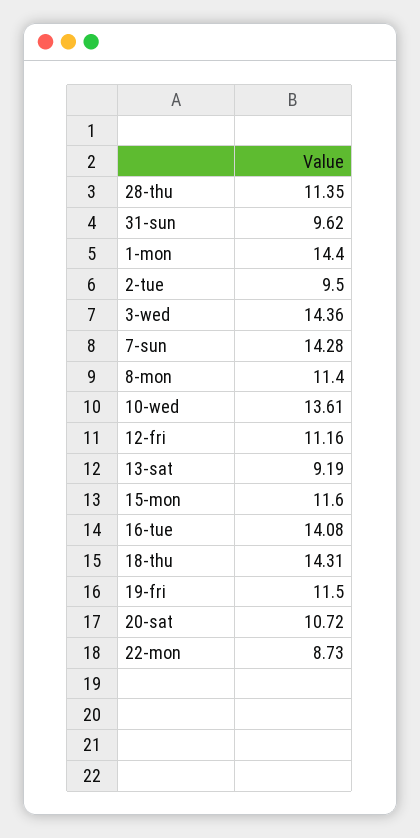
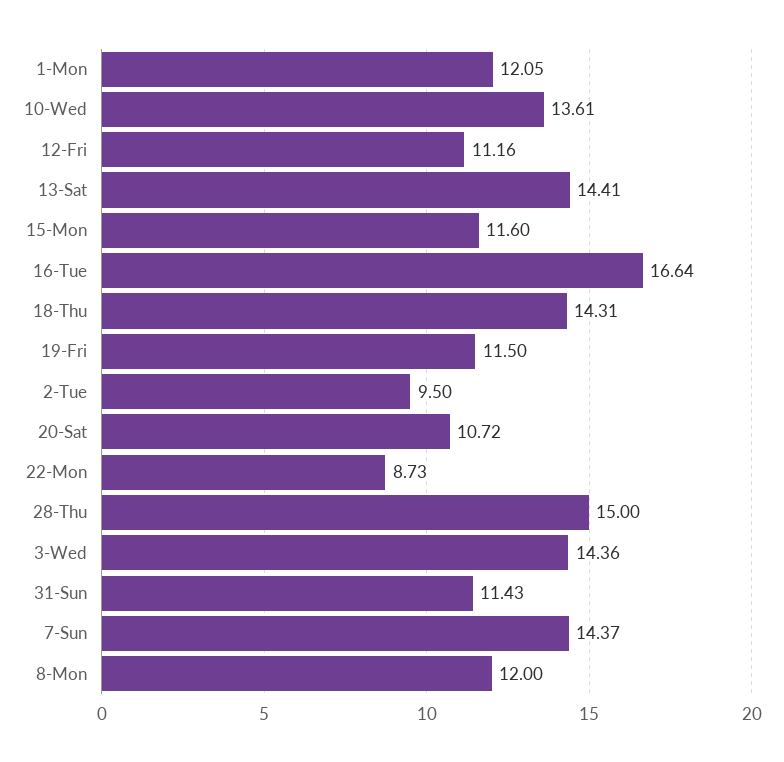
  {
-   "28-thu": 11.35,
+   "28-thu": 15,
-   "31-sun": 9.62,
+   "31-sun": 11.43,
-   "1-mon": 14.4,
+   "1-mon": 12.05,
    "2-tue": 9.5,
    "3-wed": 14.36,
-   "7-sun": 14.28,
+   "7-sun": 14.37,
-   "8-mon": 11.4,
+   "8-mon": 12,
    "10-wed": 13.61,
    "12-fri": 11.16,
-   "13-sat": 9.19,
+   "13-sat": 14.41,
    "15-mon": 11.6,
-   "16-tue": 14.08,
+   "16-tue": 16.64,
    "18-thu": 14.31,
    "19-fri": 11.5,
    "20-sat": 10.72,
    "22-mon": 8.73
  }

